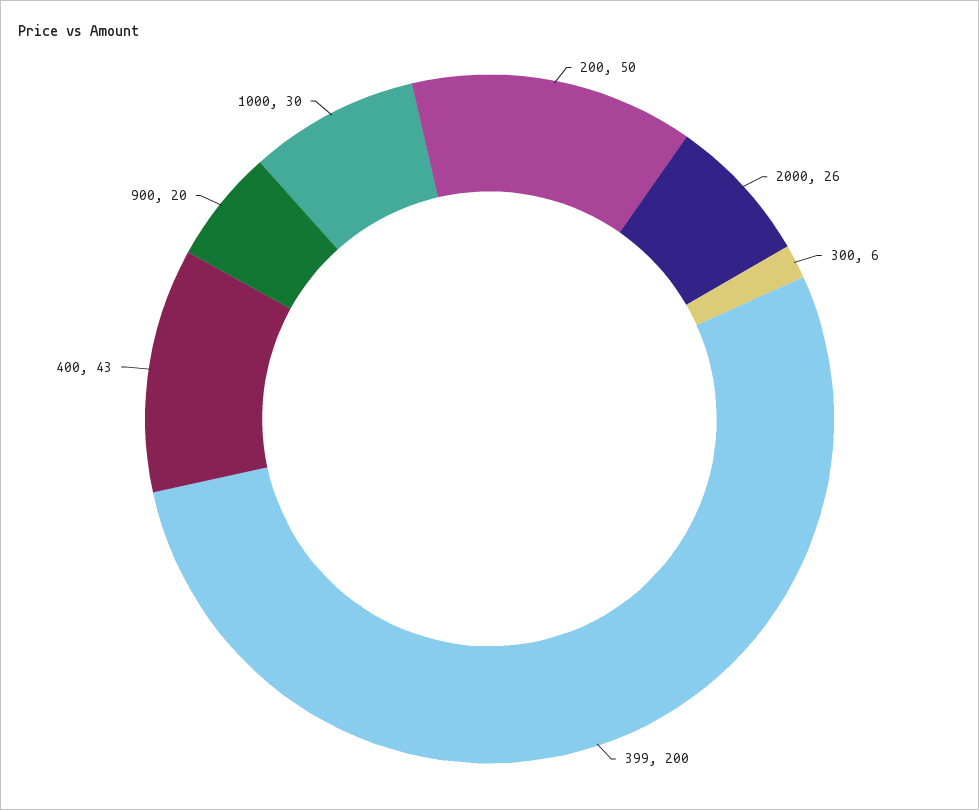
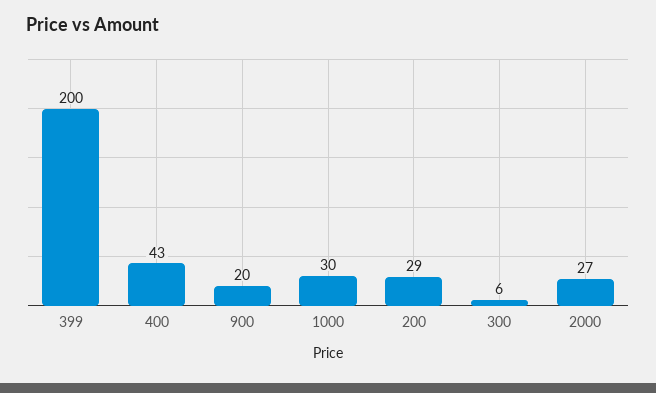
  {
-   "200": 50,
+   "200": 29,
-   "2000": 26,
+   "2000": 27,
    "300": 6,
    "399": 200,
    "400": 43,
    "900": 20,
    "1000": 30
  }

